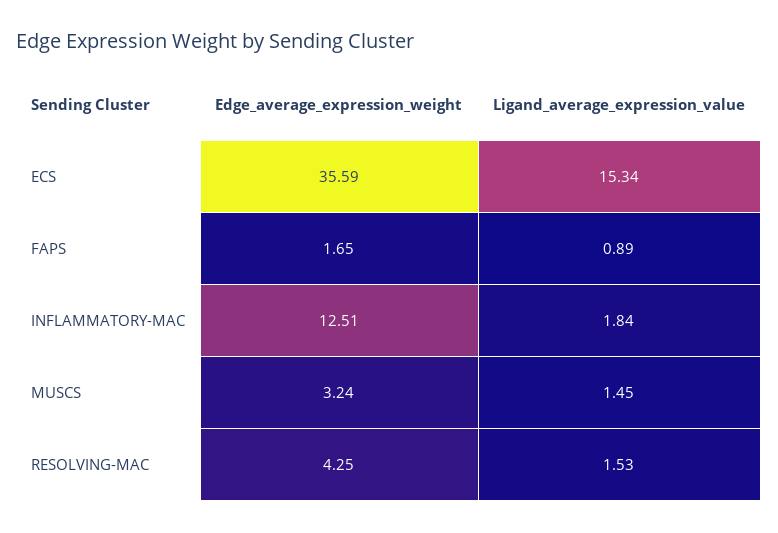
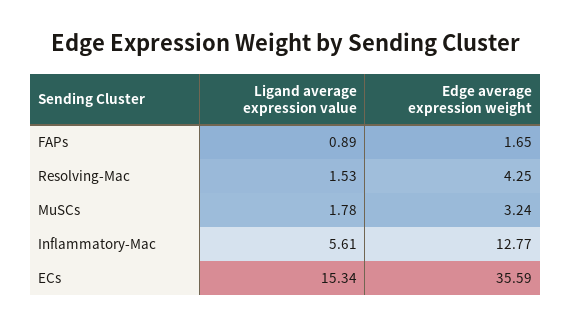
  {
    "Edge_average_expression_weight": {
      "ECS": 35.59,
      "FAPS": 1.65,
-     "INFLAMMATORY-MAC": 12.51,
+     "INFLAMMATORY-MAC": 12.77,
      "MUSCS": 3.24,
      "RESOLVING-MAC": 4.25
    },
    "Ligand_average_expression_value": {
      "ECS": 15.34,
      "FAPS": 0.89,
-     "INFLAMMATORY-MAC": 1.84,
+     "INFLAMMATORY-MAC": 5.61,
-     "MUSCS": 1.45,
+     "MUSCS": 1.78,
      "RESOLVING-MAC": 1.53
    }
  }

